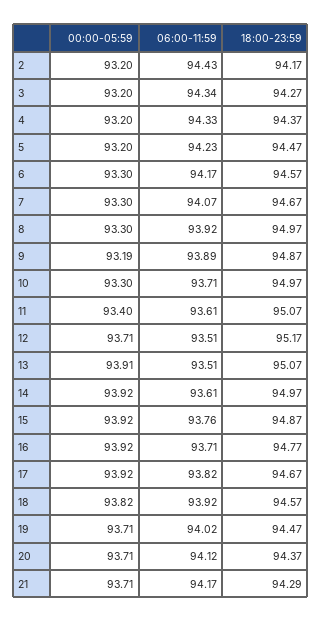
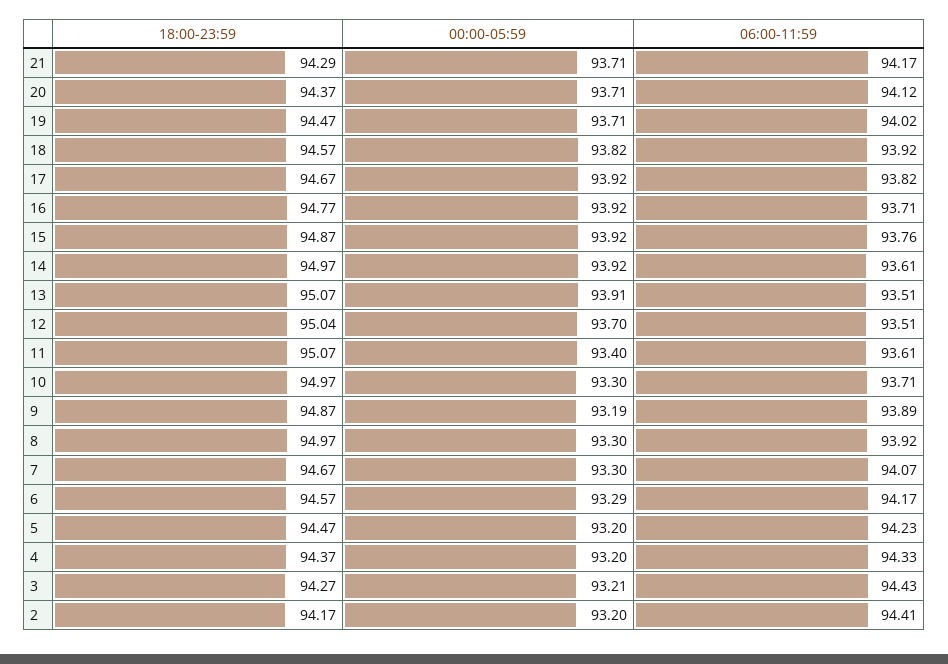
  {
    "00:00-05:59": {
      "2": 93.2,
-     "3": 93.2,
+     "3": 93.21,
      "4": 93.2,
      "5": 93.2,
-     "6": 93.3,
+     "6": 93.29,
      "7": 93.3,
      "8": 93.3,
      "9": 93.19,
      "10": 93.3,
      "11": 93.4,
-     "12": 93.71,
+     "12": 93.7,
      "13": 93.91,
      "14": 93.92,
      "15": 93.92,
      "16": 93.92,
      "17": 93.92,
      "18": 93.82,
      "19": 93.71,
      "20": 93.71,
      "21": 93.71
    },
    "06:00-11:59": {
-     "2": 94.43,
+     "2": 94.41,
-     "3": 94.34,
+     "3": 94.43,
      "4": 94.33,
      "5": 94.23,
      "6": 94.17,
      "7": 94.07,
      "8": 93.92,
      "9": 93.89,
      "10": 93.71,
      "11": 93.61,
      "12": 93.51,
      "13": 93.51,
      "14": 93.61,
      "15": 93.76,
      "16": 93.71,
      "17": 93.82,
      "18": 93.92,
      "19": 94.02,
      "20": 94.12,
      "21": 94.17
    },
    "18:00-23:59": {
      "2": 94.17,
      "3": 94.27,
      "4": 94.37,
      "5": 94.47,
      "6": 94.57,
      "7": 94.67,
      "8": 94.97,
      "9": 94.87,
      "10": 94.97,
      "11": 95.07,
-     "12": 95.17,
+     "12": 95.04,
      "13": 95.07,
      "14": 94.97,
      "15": 94.87,
      "16": 94.77,
      "17": 94.67,
      "18": 94.57,
      "19": 94.47,
      "20": 94.37,
      "21": 94.29
    }
  }

